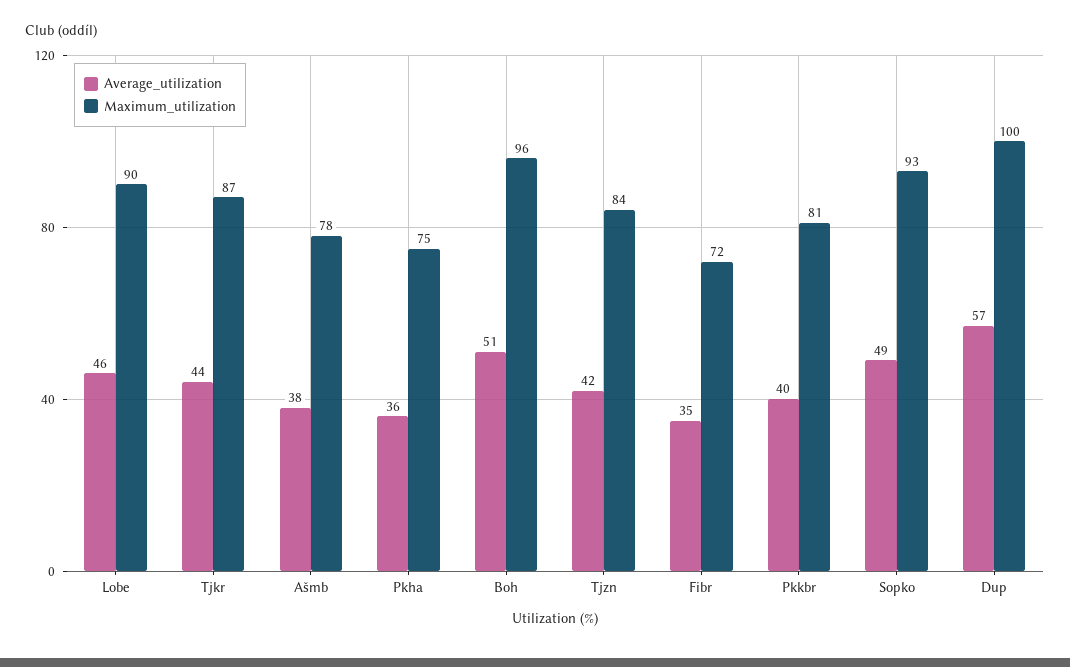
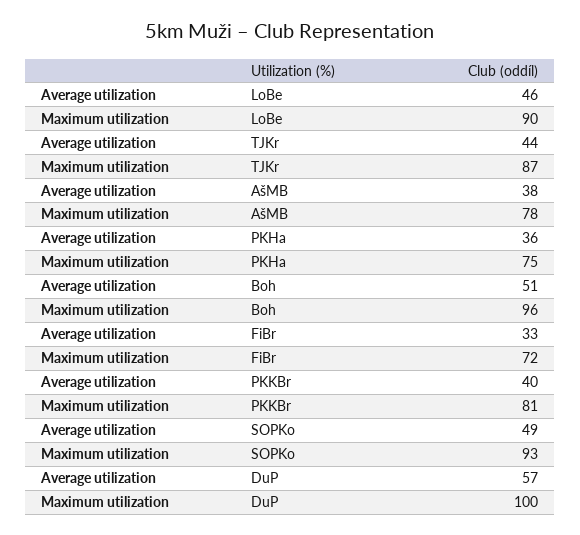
  {
    "Average_utilization": {
      "Lobe": 46,
      "Tjkr": 44,
      "Ašmb": 38,
      "Pkha": 36,
      "Boh": 51,
-     "Tjzn": 42,
-     "Fibr": 35,
+     "Fibr": 33,
      "Pkkbr": 40,
      "Sopko": 49,
      "Dup": 57
    },
    "Maximum_utilization": {
      "Lobe": 90,
      "Tjkr": 87,
      "Ašmb": 78,
      "Pkha": 75,
      "Boh": 96,
-     "Tjzn": 84,
      "Fibr": 72,
      "Pkkbr": 81,
      "Sopko": 93,
      "Dup": 100
    }
  }

